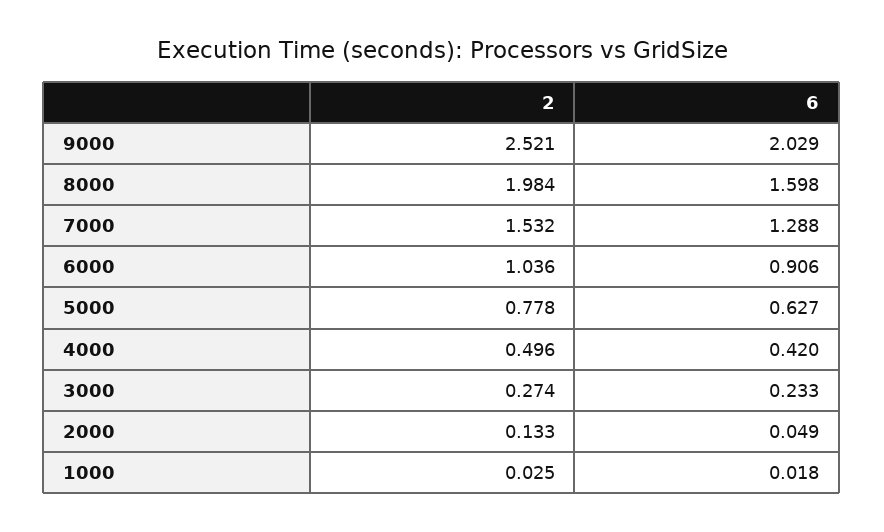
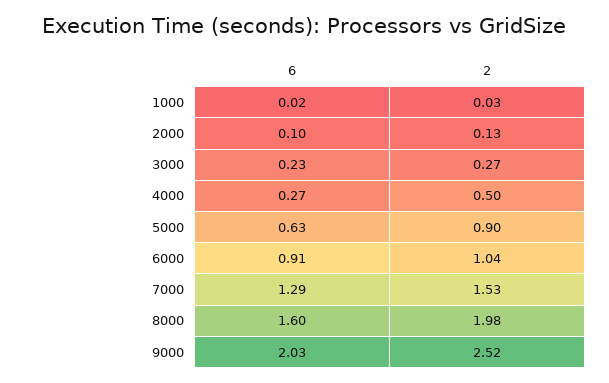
  {
    "2": {
      "9000": 2.521,
      "8000": 1.984,
      "7000": 1.532,
      "6000": 1.036,
-     "5000": 0.778,
+     "5000": 0.9,
      "4000": 0.496,
      "3000": 0.274,
      "2000": 0.133,
      "1000": 0.025
    },
    "6": {
      "9000": 2.029,
      "8000": 1.598,
      "7000": 1.288,
      "6000": 0.906,
      "5000": 0.627,
-     "4000": 0.42,
+     "4000": 0.27,
      "3000": 0.233,
-     "2000": 0.049,
+     "2000": 0.1,
      "1000": 0.018
    }
  }

